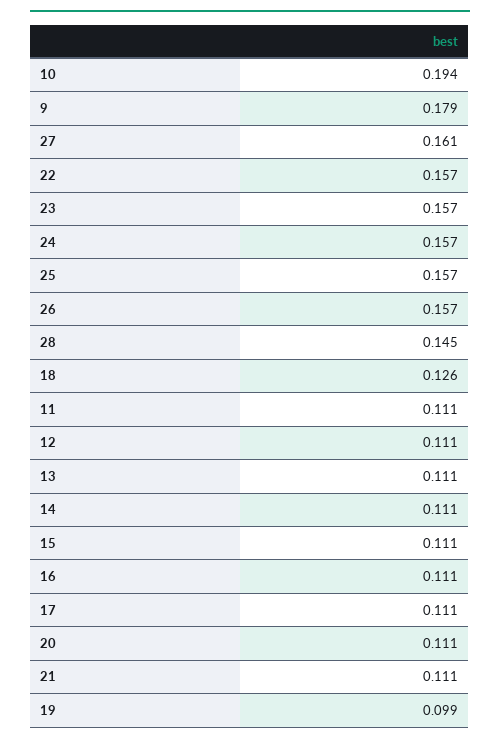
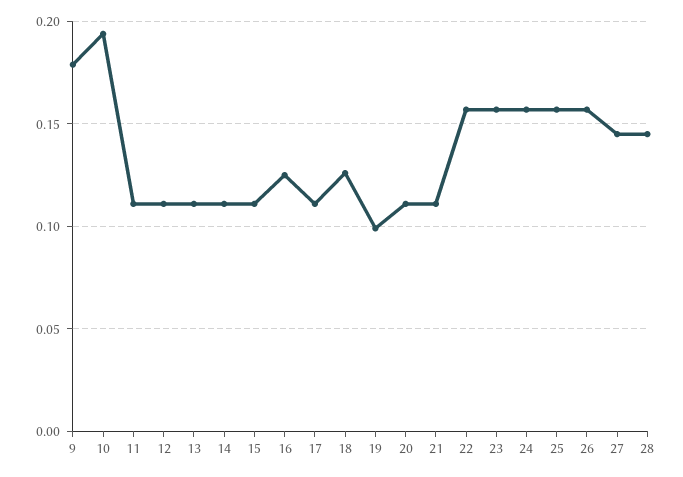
  {
    "10": 0.194,
    "9": 0.179,
-   "27": 0.161,
+   "27": 0.145,
    "22": 0.157,
    "23": 0.157,
    "24": 0.157,
    "25": 0.157,
    "26": 0.157,
    "28": 0.145,
    "18": 0.126,
    "11": 0.111,
    "12": 0.111,
    "13": 0.111,
    "14": 0.111,
    "15": 0.111,
-   "16": 0.111,
+   "16": 0.125,
    "17": 0.111,
    "20": 0.111,
    "21": 0.111,
    "19": 0.099
  }

